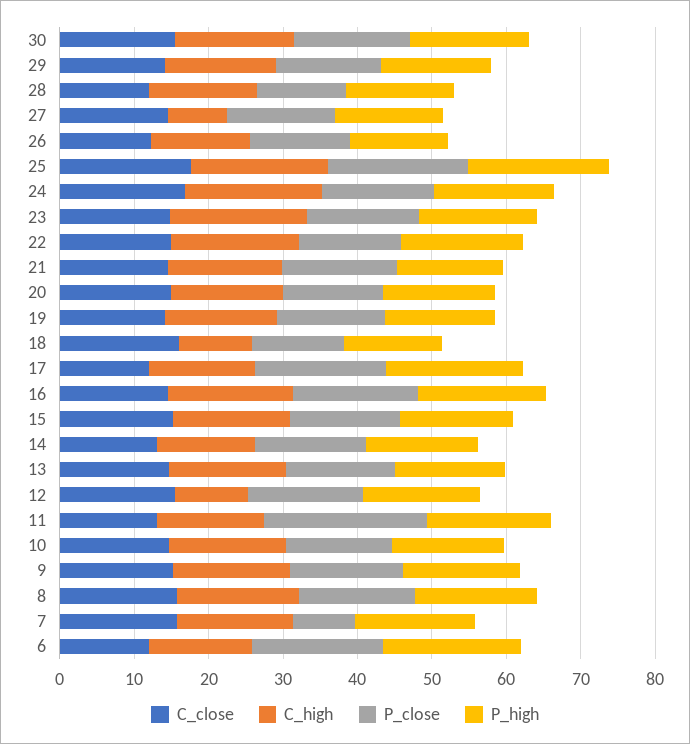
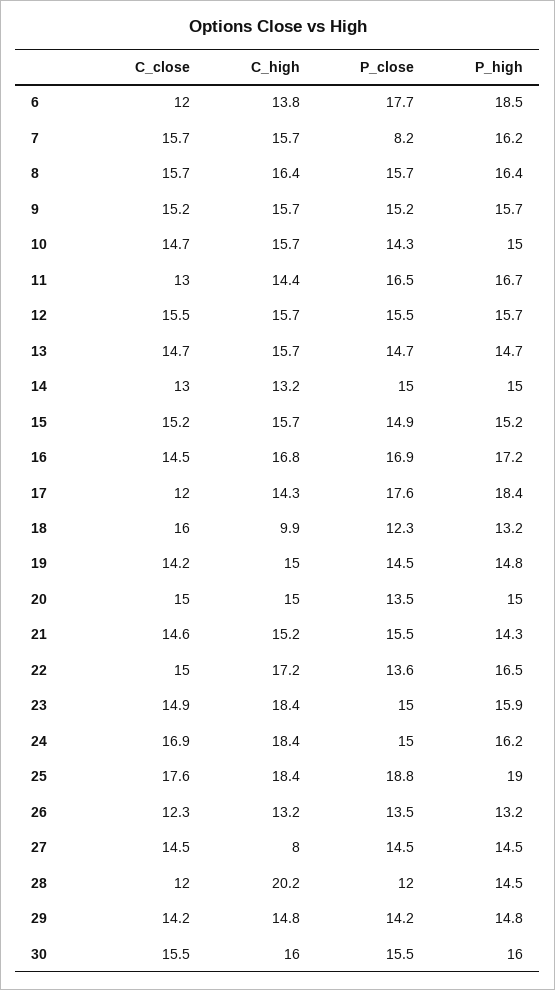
  {
    "C_close": {
      "30": 15.5,
      "29": 14.2,
      "28": 12,
      "27": 14.5,
      "26": 12.3,
      "25": 17.6,
      "24": 16.9,
      "23": 14.9,
      "22": 15,
      "21": 14.6,
      "20": 15,
      "19": 14.2,
      "18": 16,
      "17": 12,
      "16": 14.5,
      "15": 15.2,
      "14": 13,
      "13": 14.7,
      "12": 15.5,
      "11": 13,
      "10": 14.7,
      "9": 15.2,
      "8": 15.7,
      "7": 15.7,
      "6": 12
    },
    "C_high": {
      "30": 16,
      "29": 14.8,
-     "28": 14,
+     "28": 20.2,
      "27": 8,
      "26": 13.2,
      "25": 18.4,
      "24": 18.4,
      "23": 18.4,
      "22": 17.2,
      "21": 15.2,
      "20": 15,
      "19": 15,
      "18": 9.9,
      "17": 14.3,
      "16": 16.8,
      "15": 15.7,
      "14": 13.2,
      "13": 15.7,
-     "12": 10,
+     "12": 15.7,
      "11": 14.4,
      "10": 15.7,
      "9": 15.7,
      "8": 16.4,
      "7": 15.7,
      "6": 13.8
    },
    "P_close": {
      "30": 15.5,
      "29": 14.2,
      "28": 12,
      "27": 14.5,
      "26": 13.5,
      "25": 18.8,
      "24": 15,
      "23": 15,
      "22": 13.6,
      "21": 15.5,
      "20": 13.5,
      "19": 14.5,
      "18": 12.3,
      "17": 17.6,
      "16": 16.9,
      "15": 14.9,
      "14": 15,
      "13": 14.7,
      "12": 15.5,
-     "11": 22,
+     "11": 16.5,
      "10": 14.3,
      "9": 15.2,
      "8": 15.7,
      "7": 8.2,
      "6": 17.7
    },
    "P_high": {
      "30": 16,
      "29": 14.8,
      "28": 14.5,
      "27": 14.5,
      "26": 13.2,
      "25": 19,
      "24": 16.2,
      "23": 15.9,
      "22": 16.5,
      "21": 14.3,
      "20": 15,
      "19": 14.8,
      "18": 13.2,
      "17": 18.4,
      "16": 17.2,
      "15": 15.2,
      "14": 15,
      "13": 14.7,
      "12": 15.7,
      "11": 16.7,
      "10": 15,
      "9": 15.7,
      "8": 16.4,
      "7": 16.2,
      "6": 18.5
    }
  }

